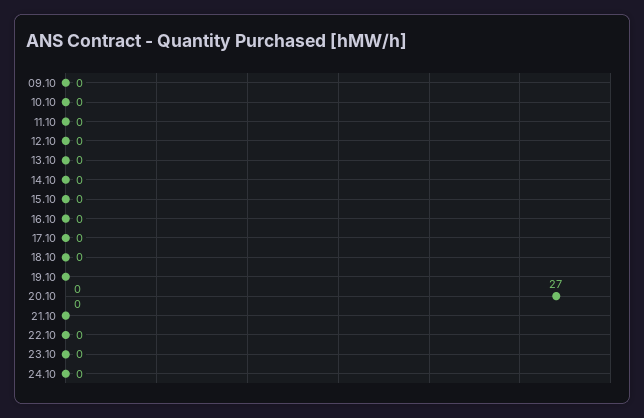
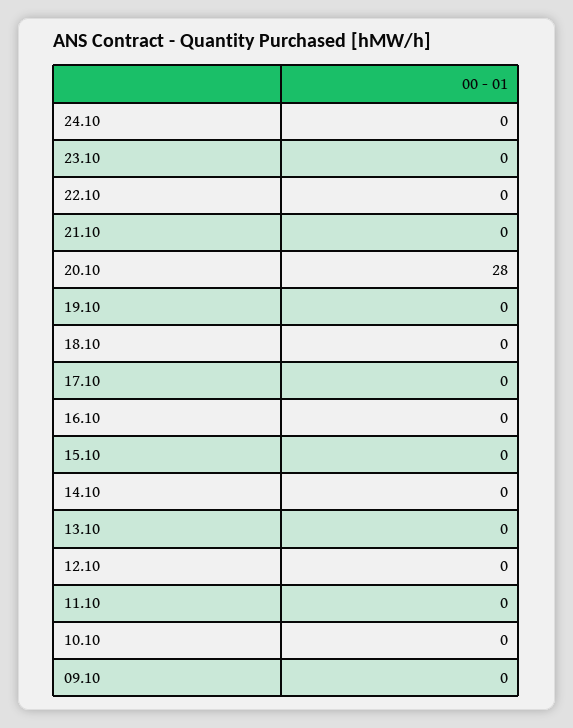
  {
    "09.10": 0,
    "10.10": 0,
    "11.10": 0,
    "12.10": 0,
    "13.10": 0,
    "14.10": 0,
    "15.10": 0,
    "16.10": 0,
    "17.10": 0,
    "18.10": 0,
    "19.10": 0,
-   "20.10": 27,
+   "20.10": 28,
    "21.10": 0,
    "22.10": 0,
    "23.10": 0,
    "24.10": 0
  }

